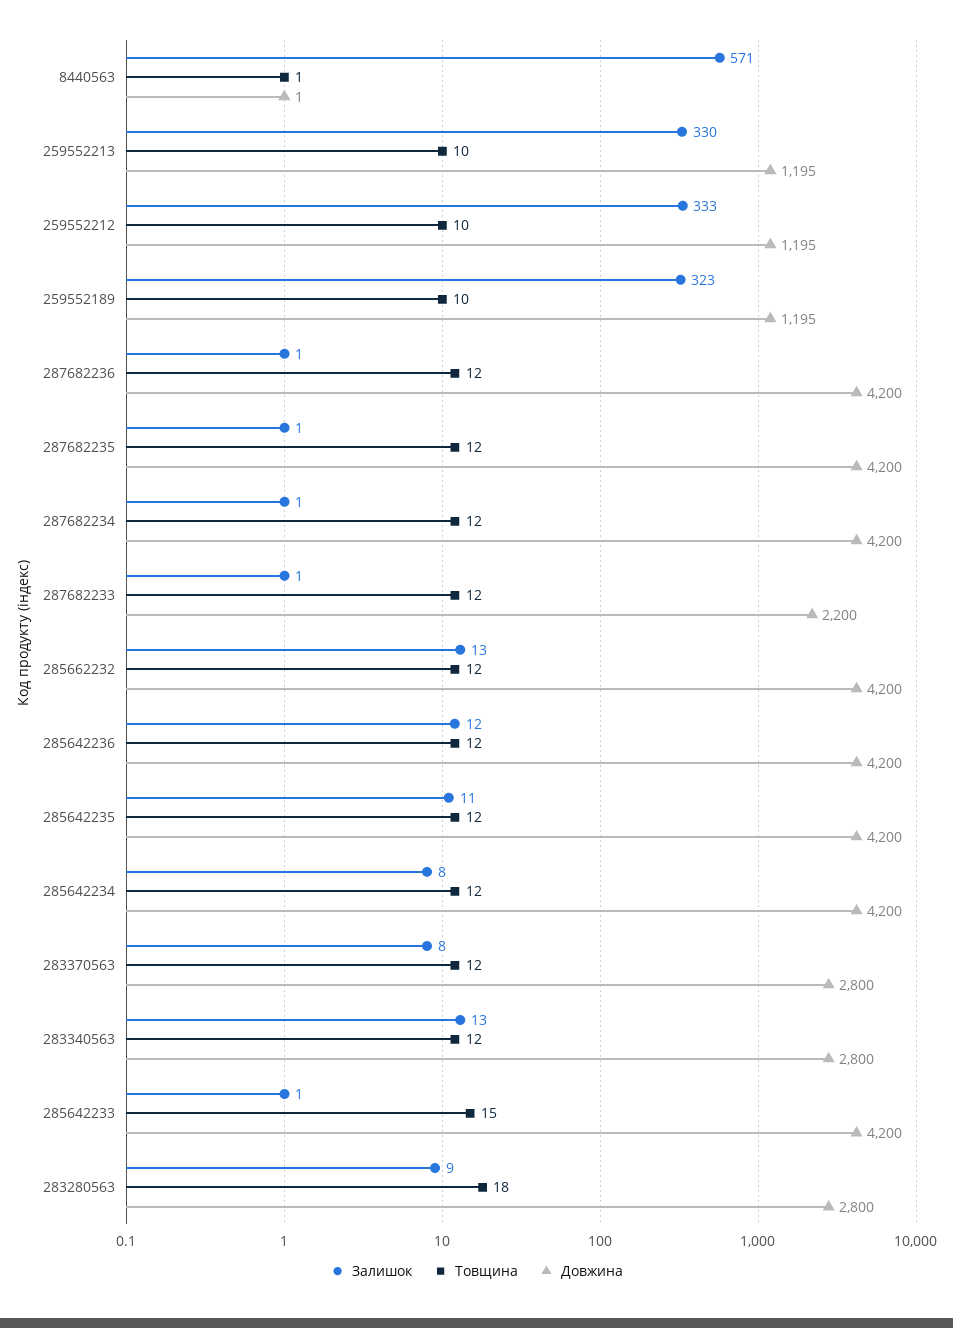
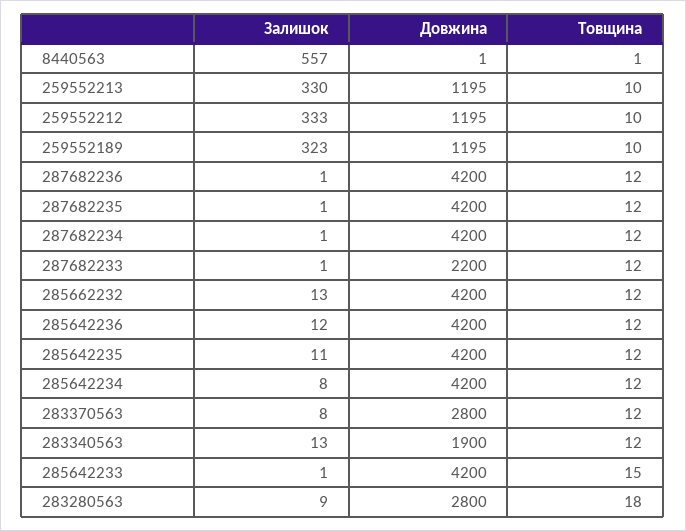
  {
    "Залишок": {
-     "8440563": 571,
+     "8440563": 557,
      "259552213": 330,
      "259552212": 333,
      "259552189": 323,
      "287682236": 1,
      "287682235": 1,
      "287682234": 1,
      "287682233": 1,
      "285662232": 13,
      "285642236": 12,
      "285642235": 11,
      "285642234": 8,
      "283370563": 8,
      "283340563": 13,
      "285642233": 1,
      "283280563": 9
    },
    "Товщина": {
      "8440563": 1,
      "259552213": 10,
      "259552212": 10,
      "259552189": 10,
      "287682236": 12,
      "287682235": 12,
      "287682234": 12,
      "287682233": 12,
      "285662232": 12,
      "285642236": 12,
      "285642235": 12,
      "285642234": 12,
      "283370563": 12,
      "283340563": 12,
      "285642233": 15,
      "283280563": 18
    },
    "Довжина": {
      "8440563": 1,
      "259552213": 1195,
      "259552212": 1195,
      "259552189": 1195,
      "287682236": 4200,
      "287682235": 4200,
      "287682234": 4200,
      "287682233": 2200,
      "285662232": 4200,
      "285642236": 4200,
      "285642235": 4200,
      "285642234": 4200,
      "283370563": 2800,
-     "283340563": 2800,
+     "283340563": 1900,
      "285642233": 4200,
      "283280563": 2800
    }
  }

